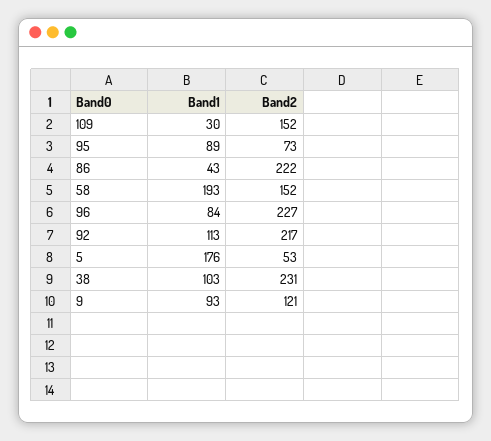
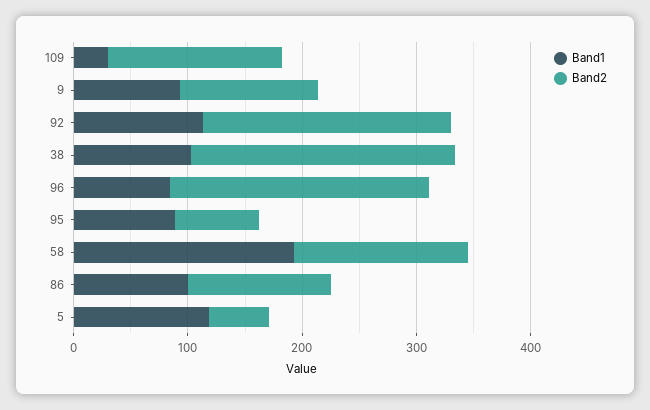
  {
    "Band1": {
      "109": 30,
      "95": 89,
-     "86": 43,
+     "86": 100,
      "58": 193,
      "96": 84,
      "92": 113,
-     "5": 176,
+     "5": 120,
      "38": 103,
      "9": 93
    },
    "Band2": {
      "109": 152,
      "95": 73,
-     "86": 222,
+     "86": 120,
      "58": 152,
      "96": 227,
      "92": 217,
      "5": 53,
      "38": 231,
      "9": 121
    }
  }

